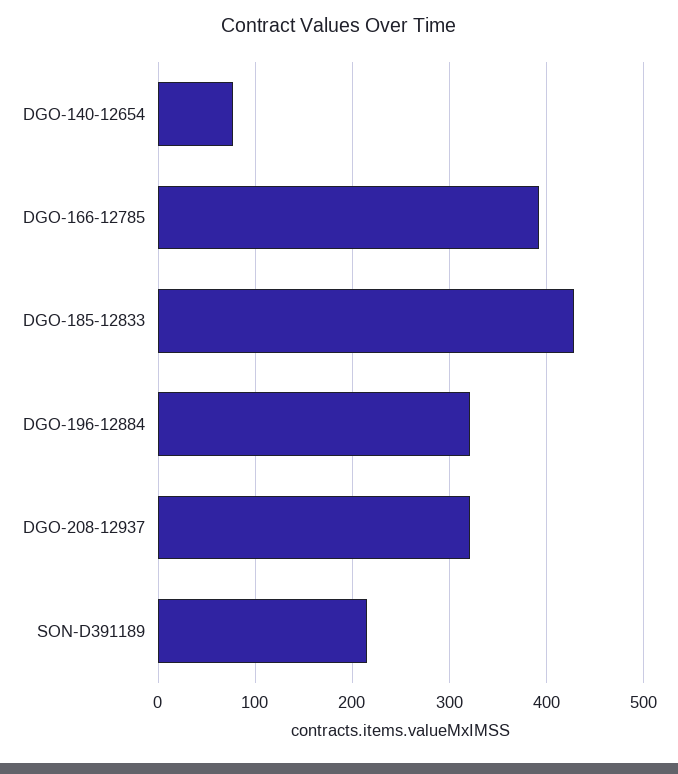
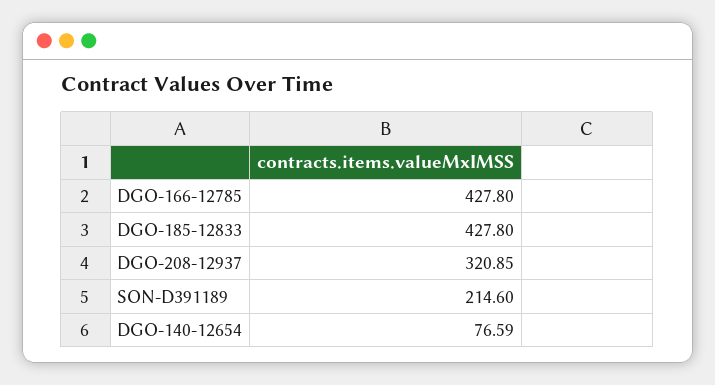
  {
    "DGO-140-12654": 76.59,
-   "DGO-166-12785": 390,
+   "DGO-166-12785": 427.8,
    "DGO-185-12833": 427.8,
-   "DGO-196-12884": 320,
    "DGO-208-12937": 320.85,
    "SON-D391189": 214.6
  }

